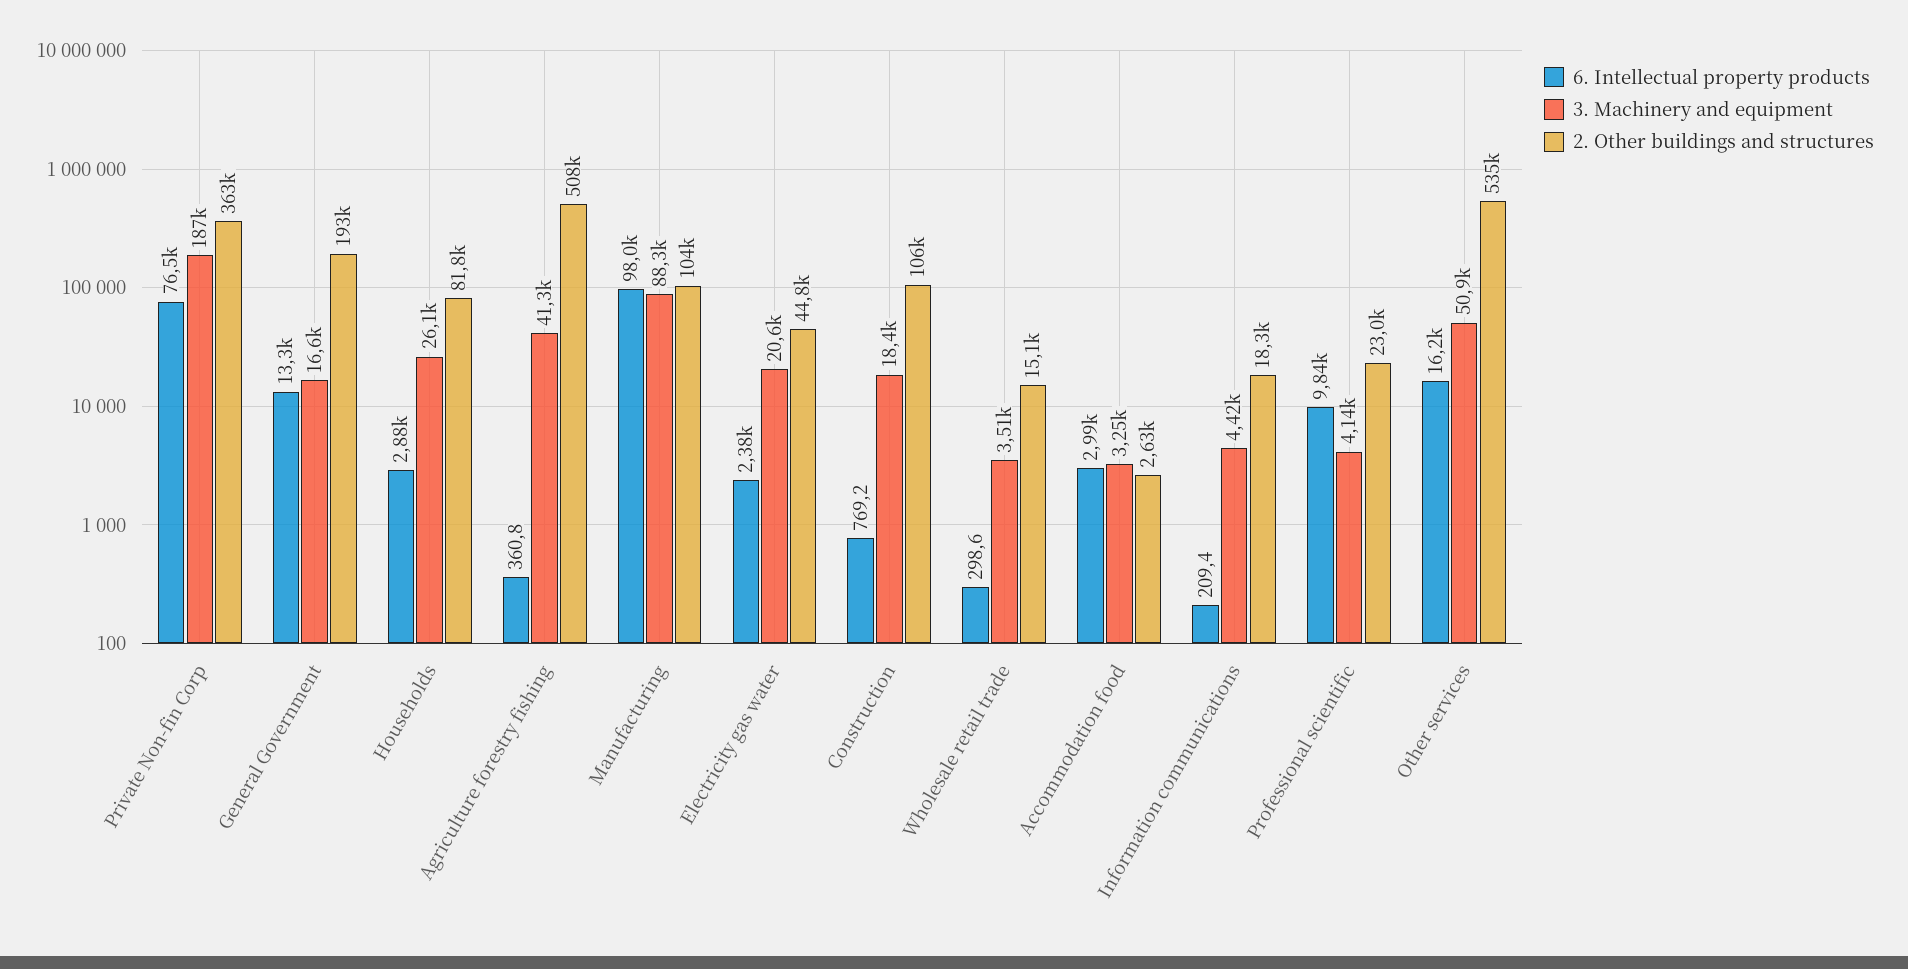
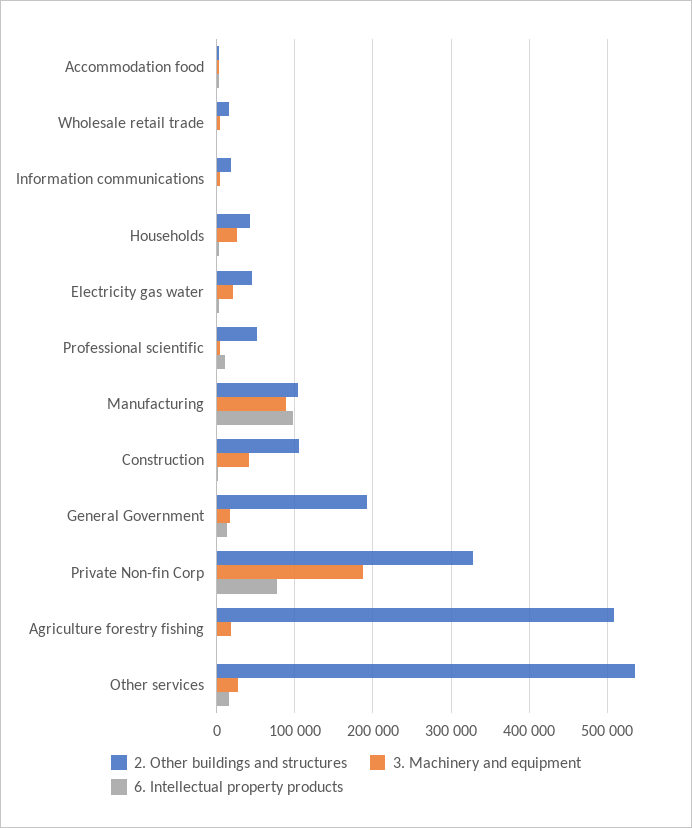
  {
    "6. Intellectual property products": {
      "Private Non-fin Corp": 76500,
      "General Government": 13300,
      "Households": 2880,
      "Agriculture forestry fishing": 360.8,
      "Manufacturing": 98000,
      "Electricity gas water": 2380,
      "Construction": 769.2,
      "Wholesale retail trade": 298.6,
      "Accommodation food": 2990,
      "Information communications": 209.4,
      "Professional scientific": 9840,
      "Other services": 16200
    },
    "3. Machinery and equipment": {
      "Private Non-fin Corp": 187000,
      "General Government": 16600,
      "Households": 26100,
-     "Agriculture forestry fishing": 41300,
+     "Agriculture forestry fishing": 20000,
      "Manufacturing": 88300,
      "Electricity gas water": 20600,
-     "Construction": 18400,
+     "Construction": 40000,
      "Wholesale retail trade": 3510,
      "Accommodation food": 3250,
      "Information communications": 4420,
      "Professional scientific": 4140,
-     "Other services": 50900
+     "Other services": 30000
    },
    "2. Other buildings and structures": {
-     "Private Non-fin Corp": 363000,
+     "Private Non-fin Corp": 330000,
      "General Government": 193000,
-     "Households": 81800,
+     "Households": 40000,
      "Agriculture forestry fishing": 508000,
      "Manufacturing": 104000,
      "Electricity gas water": 44800,
      "Construction": 106000,
      "Wholesale retail trade": 15100,
      "Accommodation food": 2630,
      "Information communications": 18300,
-     "Professional scientific": 23000,
+     "Professional scientific": 50000,
      "Other services": 535000
    }
  }

